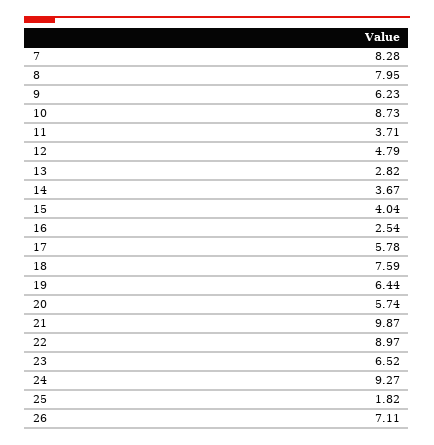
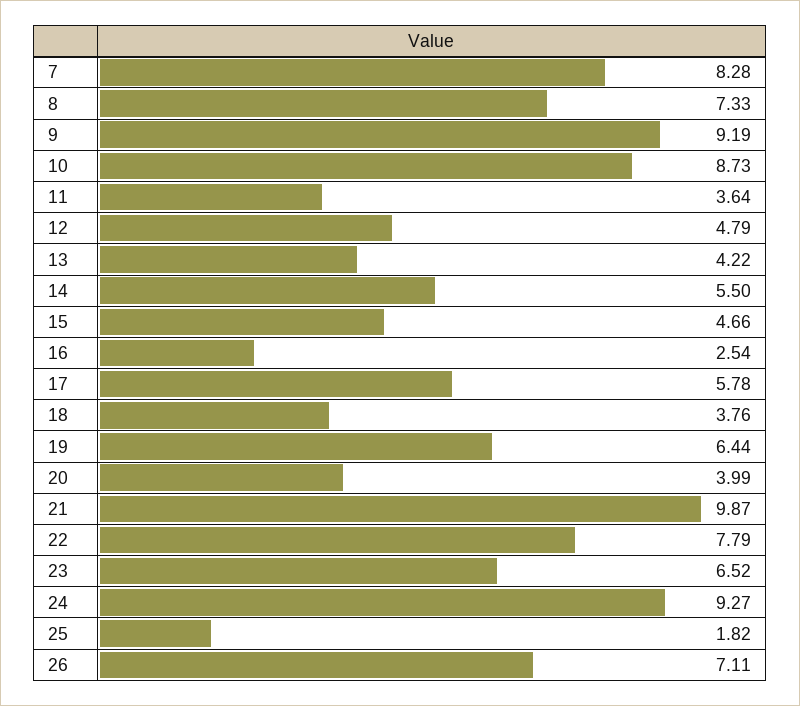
  {
    "7": 8.28,
-   "8": 7.95,
+   "8": 7.33,
-   "9": 6.23,
+   "9": 9.19,
    "10": 8.73,
-   "11": 3.71,
+   "11": 3.64,
    "12": 4.79,
-   "13": 2.82,
+   "13": 4.22,
-   "14": 3.67,
+   "14": 5.5,
-   "15": 4.04,
+   "15": 4.66,
    "16": 2.54,
    "17": 5.78,
-   "18": 7.59,
+   "18": 3.76,
    "19": 6.44,
-   "20": 5.74,
+   "20": 3.99,
    "21": 9.87,
-   "22": 8.97,
+   "22": 7.79,
    "23": 6.52,
    "24": 9.27,
    "25": 1.82,
    "26": 7.11
  }

